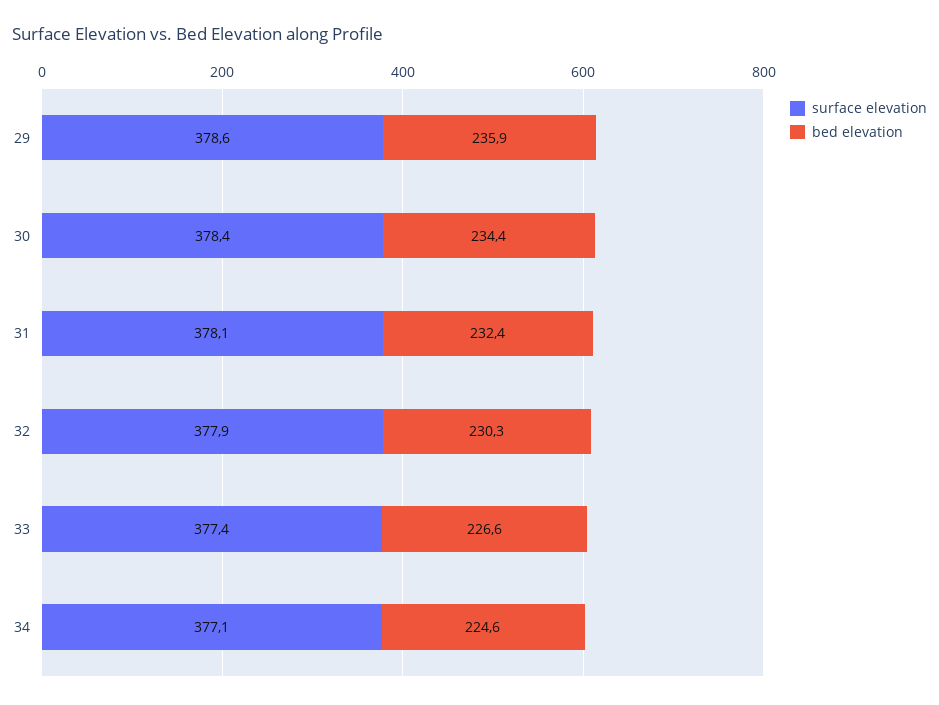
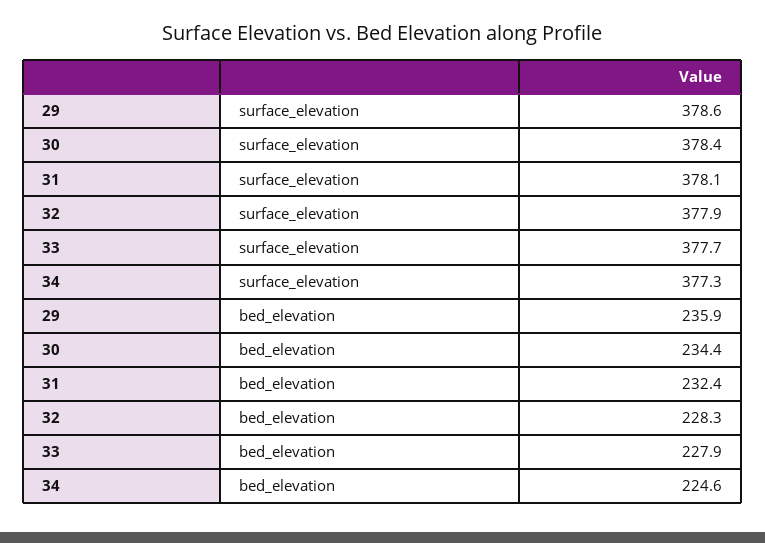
  {
    "surface elevation": {
      "29": 378.6,
      "30": 378.4,
      "31": 378.1,
      "32": 377.9,
-     "33": 377.4,
+     "33": 377.7,
-     "34": 377.1
+     "34": 377.3
    },
    "bed elevation": {
      "29": 235.9,
      "30": 234.4,
      "31": 232.4,
-     "32": 230.3,
+     "32": 228.3,
-     "33": 226.6,
+     "33": 227.9,
      "34": 224.6
    }
  }

